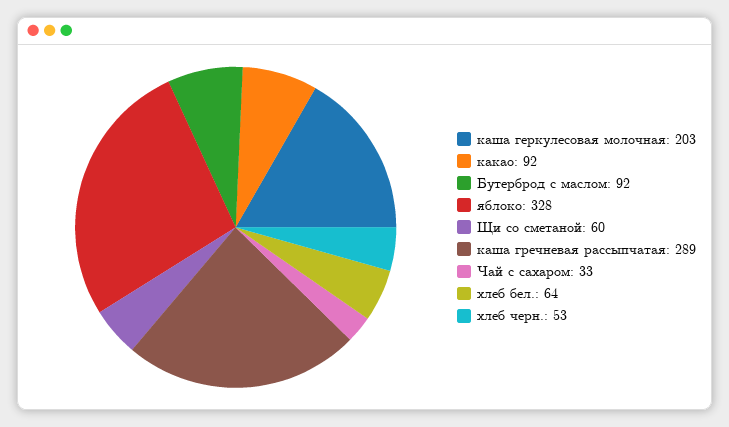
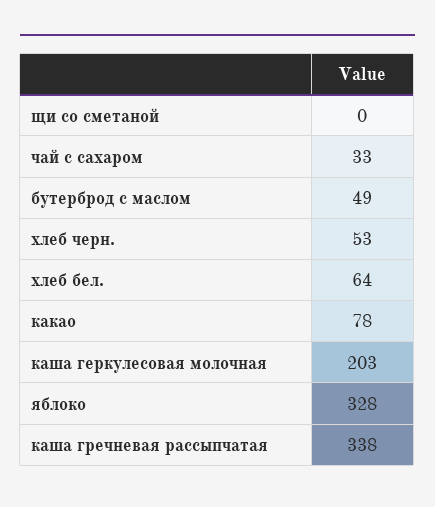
  {
    "каша геркулесовая молочная": 203,
-   "какао": 92,
+   "какао": 78,
-   "Бутерброд с маслом": 92,
+   "Бутерброд с маслом": 49,
    "яблоко": 328,
-   "Щи со сметаной": 60,
+   "Щи со сметаной": 0,
-   "каша гречневая рассыпчатая": 289,
+   "каша гречневая рассыпчатая": 338,
    "Чай с сахаром": 33,
    "хлеб бел.": 64,
    "хлеб черн.": 53
  }

